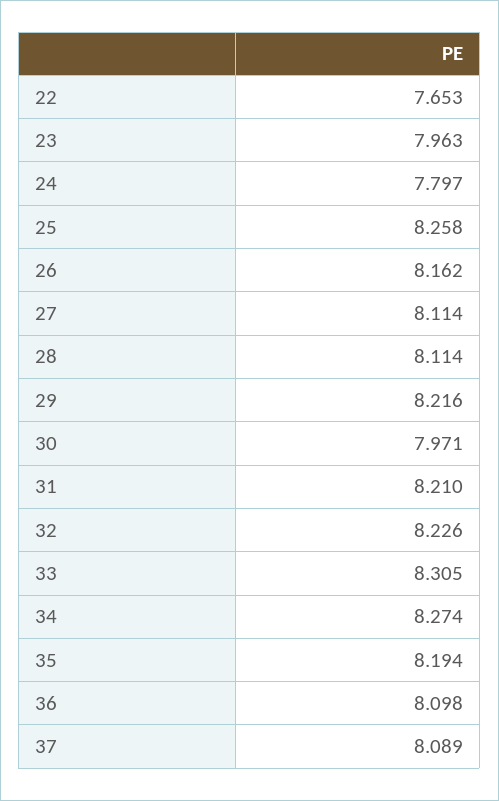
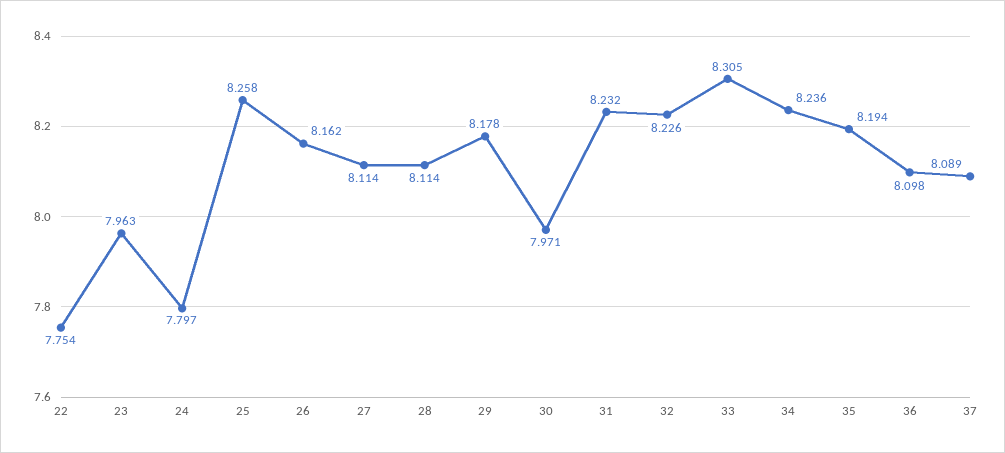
  {
-   "22": 7.653,
+   "22": 7.754,
    "23": 7.963,
    "24": 7.797,
    "25": 8.258,
    "26": 8.162,
    "27": 8.114,
    "28": 8.114,
-   "29": 8.216,
+   "29": 8.178,
    "30": 7.971,
-   "31": 8.21,
+   "31": 8.232,
    "32": 8.226,
    "33": 8.305,
-   "34": 8.274,
+   "34": 8.236,
    "35": 8.194,
    "36": 8.098,
    "37": 8.089
  }

